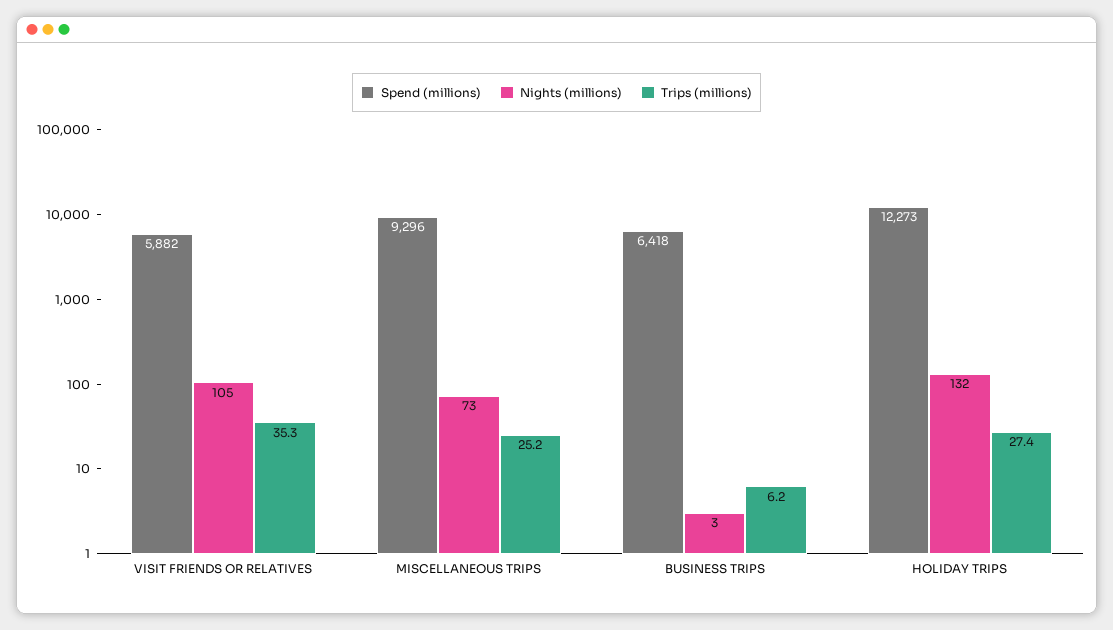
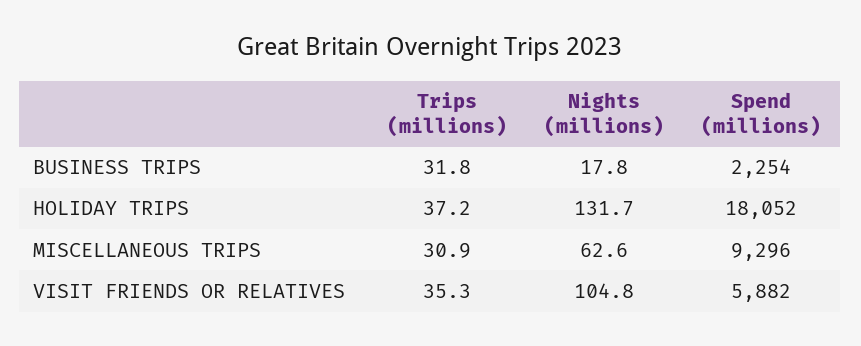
  {
    "Spend (millions)": {
      "VISIT FRIENDS OR RELATIVES": 5882,
      "MISCELLANEOUS TRIPS": 9296,
-     "BUSINESS TRIPS": 6418,
+     "BUSINESS TRIPS": 2254,
-     "HOLIDAY TRIPS": 12273
+     "HOLIDAY TRIPS": 18052
    },
    "Nights (millions)": {
      "VISIT FRIENDS OR RELATIVES": 104.8,
-     "MISCELLANEOUS TRIPS": 73,
+     "MISCELLANEOUS TRIPS": 62.6,
-     "BUSINESS TRIPS": 3,
+     "BUSINESS TRIPS": 17.8,
      "HOLIDAY TRIPS": 131.7
    },
    "Trips (millions)": {
      "VISIT FRIENDS OR RELATIVES": 35.3,
-     "MISCELLANEOUS TRIPS": 25.2,
+     "MISCELLANEOUS TRIPS": 30.9,
-     "BUSINESS TRIPS": 6.2,
+     "BUSINESS TRIPS": 31.8,
-     "HOLIDAY TRIPS": 27.4
+     "HOLIDAY TRIPS": 37.2
    }
  }

